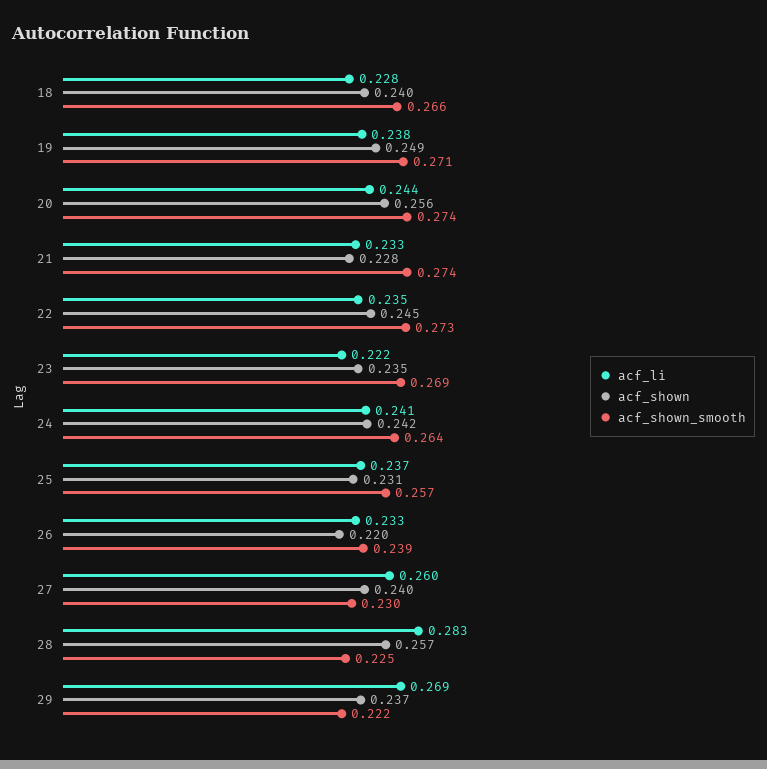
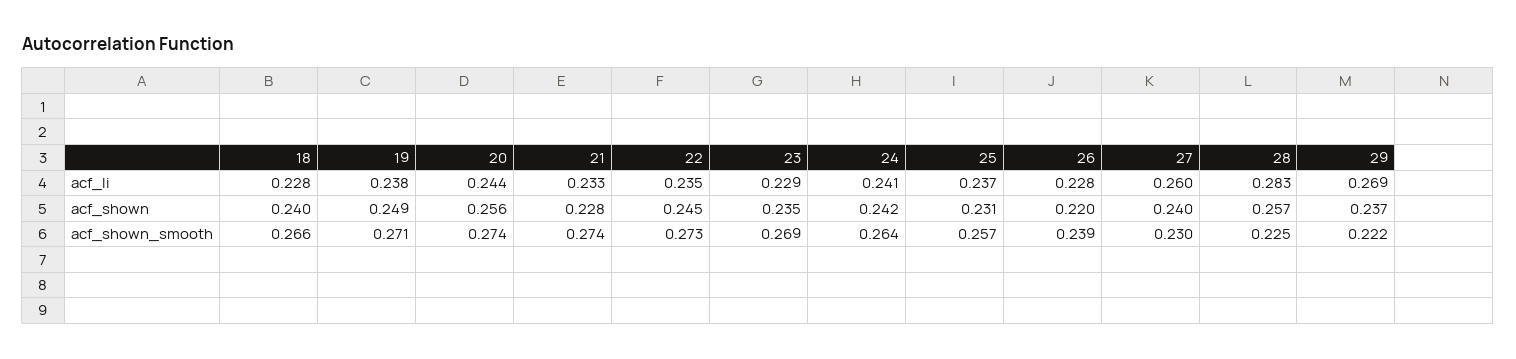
  {
    "acf_li": {
      "18": 0.228,
      "19": 0.238,
      "20": 0.244,
      "21": 0.233,
      "22": 0.235,
-     "23": 0.222,
+     "23": 0.229,
      "24": 0.241,
      "25": 0.237,
-     "26": 0.233,
+     "26": 0.228,
      "27": 0.26,
      "28": 0.283,
      "29": 0.269
    },
    "acf_shown": {
      "18": 0.24,
      "19": 0.249,
      "20": 0.256,
      "21": 0.228,
      "22": 0.245,
      "23": 0.235,
      "24": 0.242,
      "25": 0.231,
      "26": 0.22,
      "27": 0.24,
      "28": 0.257,
      "29": 0.237
    },
    "acf_shown_smooth": {
      "18": 0.266,
      "19": 0.271,
      "20": 0.274,
      "21": 0.274,
      "22": 0.273,
      "23": 0.269,
      "24": 0.264,
      "25": 0.257,
      "26": 0.239,
      "27": 0.23,
      "28": 0.225,
      "29": 0.222
    }
  }

